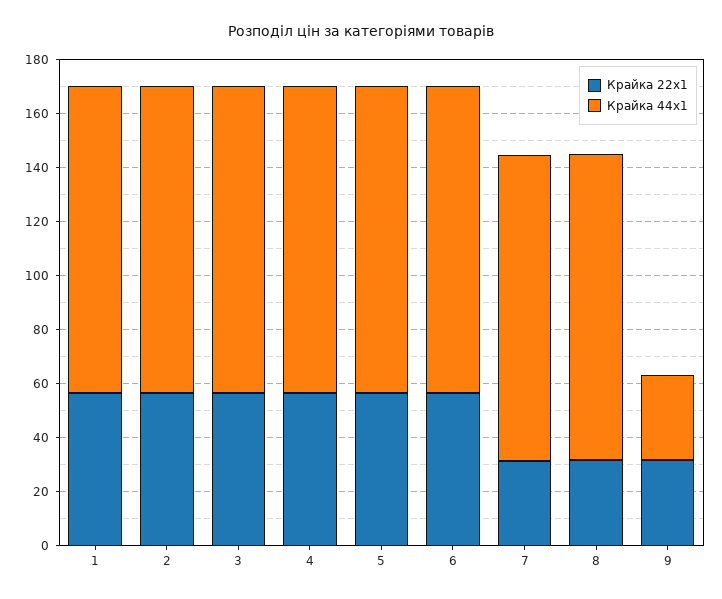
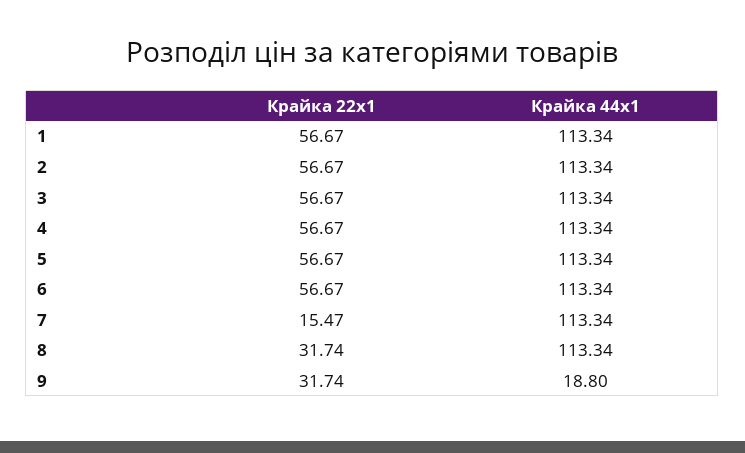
  {
    "Крайка 22x1": {
      "1": 56.67,
      "2": 56.67,
      "3": 56.67,
      "4": 56.67,
      "5": 56.67,
      "6": 56.67,
-     "7": 30,
+     "7": 15.47,
      "8": 31.74,
      "9": 31.74
    },
    "Крайка 44x1": {
      "1": 113.34,
      "2": 113.34,
      "3": 113.34,
      "4": 113.34,
      "5": 113.34,
      "6": 113.34,
      "7": 113.34,
      "8": 113.34,
-     "9": 30
+     "9": 18.8
    }
  }

